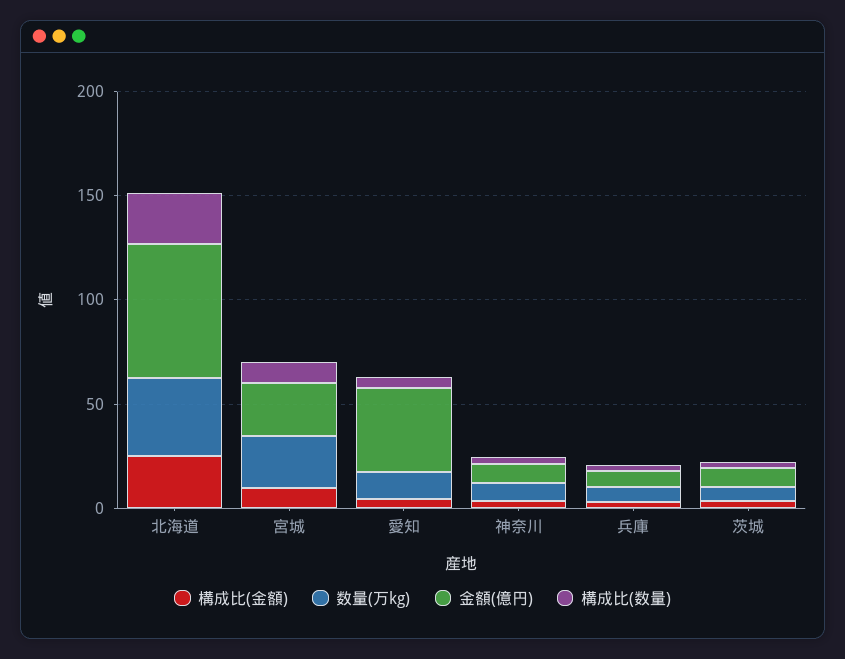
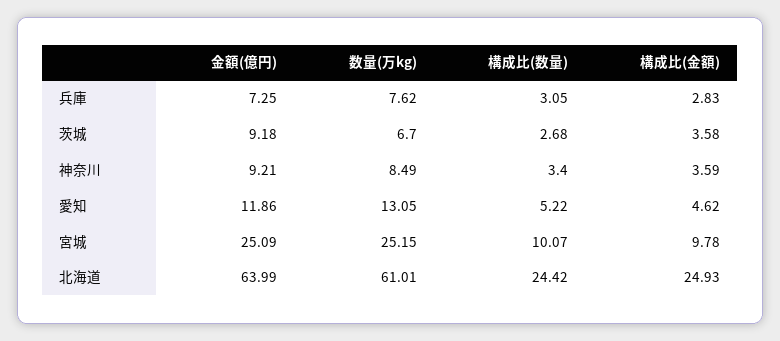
  {
    "構成比(金額)": {
      "北海道": 24.93,
      "宮城": 9.78,
      "愛知": 4.62,
      "神奈川": 3.59,
      "兵庫": 2.83,
      "茨城": 3.58
    },
    "数量(万kg)": {
-     "北海道": 40,
+     "北海道": 61.01,
      "宮城": 25.15,
      "愛知": 13.05,
      "神奈川": 8.49,
      "兵庫": 7.62,
      "茨城": 6.7
    },
    "金額(億円)": {
      "北海道": 63.99,
      "宮城": 25.09,
-     "愛知": 40,
+     "愛知": 11.86,
      "神奈川": 9.21,
      "兵庫": 7.25,
      "茨城": 9.18
    },
    "構成比(数量)": {
      "北海道": 24.42,
      "宮城": 10.07,
      "愛知": 5.22,
      "神奈川": 3.4,
      "兵庫": 3.05,
      "茨城": 2.68
    }
  }

